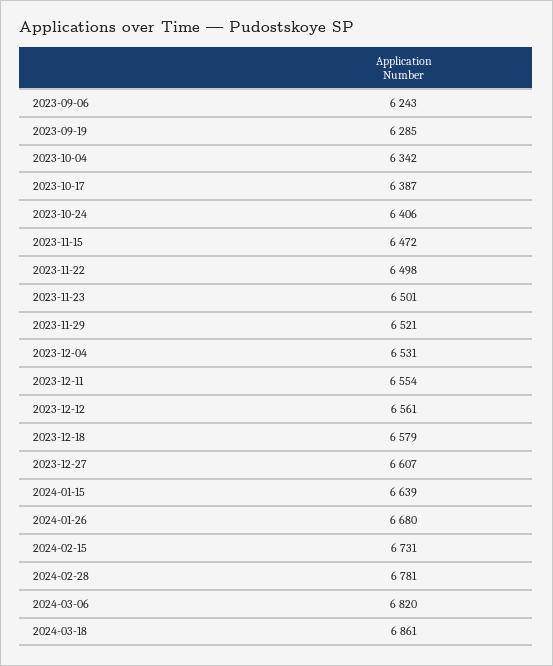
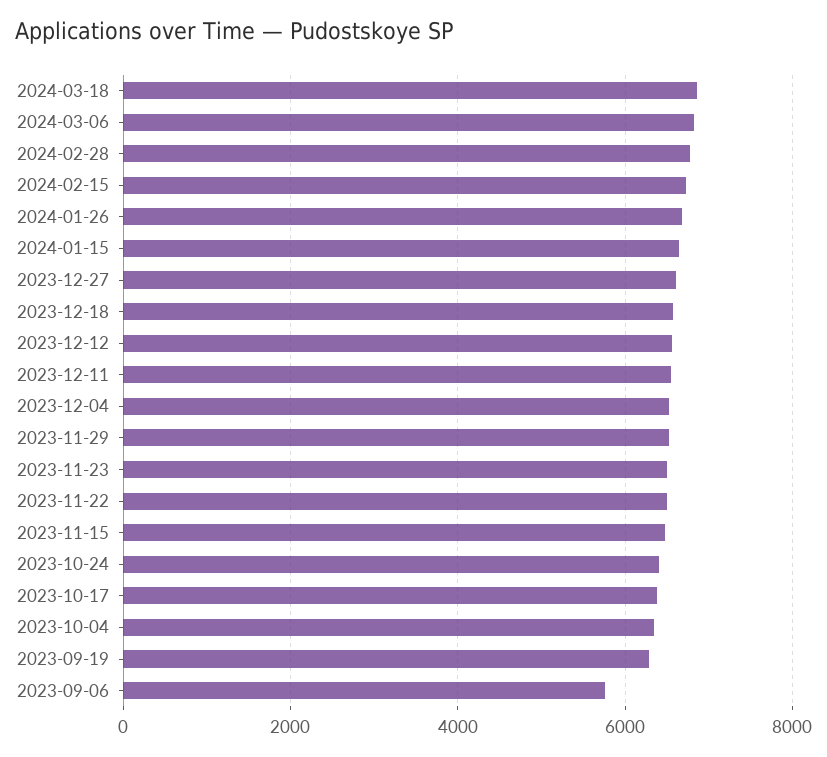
  {
-   "2023-09-06": 6243,
+   "2023-09-06": 5800,
    "2023-09-19": 6285,
    "2023-10-04": 6342,
    "2023-10-17": 6387,
    "2023-10-24": 6406,
    "2023-11-15": 6472,
    "2023-11-22": 6498,
    "2023-11-23": 6501,
    "2023-11-29": 6521,
    "2023-12-04": 6531,
    "2023-12-11": 6554,
    "2023-12-12": 6561,
    "2023-12-18": 6579,
    "2023-12-27": 6607,
    "2024-01-15": 6639,
    "2024-01-26": 6680,
    "2024-02-15": 6731,
    "2024-02-28": 6781,
    "2024-03-06": 6820,
    "2024-03-18": 6861
  }

